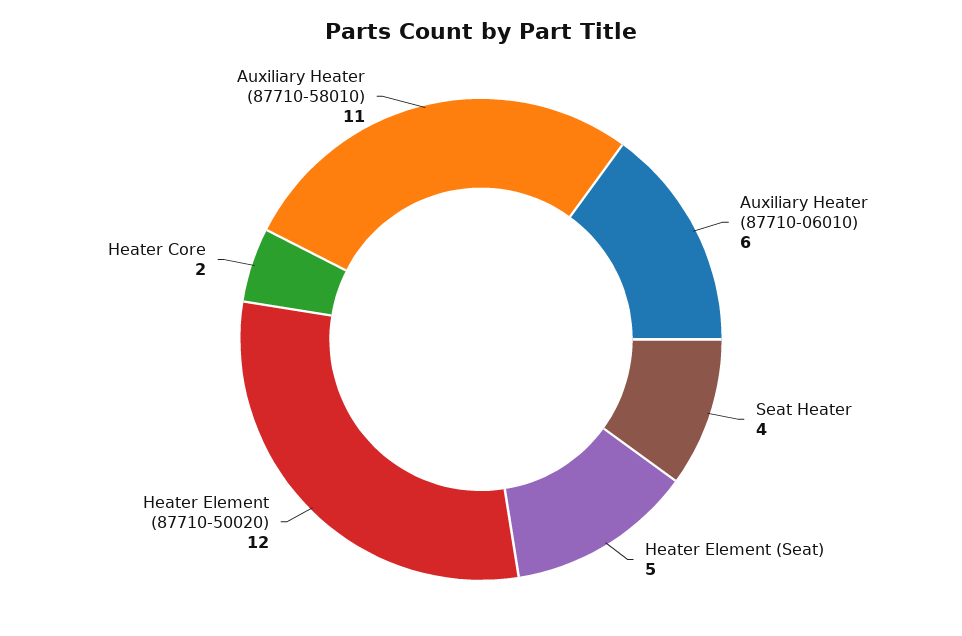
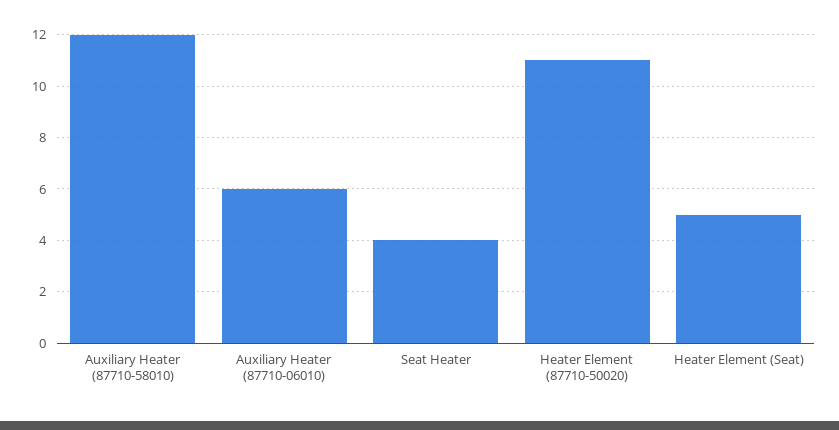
  {
    "Auxiliary Heater (87710-06010)": 6,
    "Seat Heater": 4,
    "Heater Element (Seat)": 5,
-   "Heater Element (87710-50020)": 12,
+   "Heater Element (87710-50020)": 11,
-   "Heater Core": 2,
-   "Auxiliary Heater (87710-58010)": 11
+   "Auxiliary Heater (87710-58010)": 12
  }

